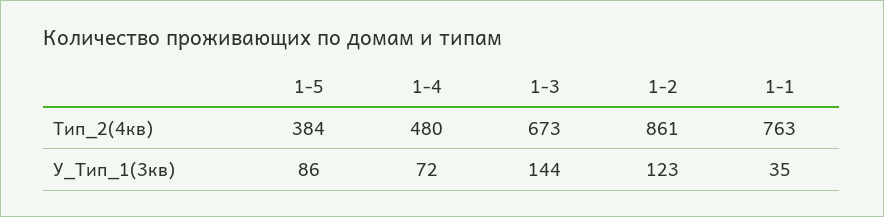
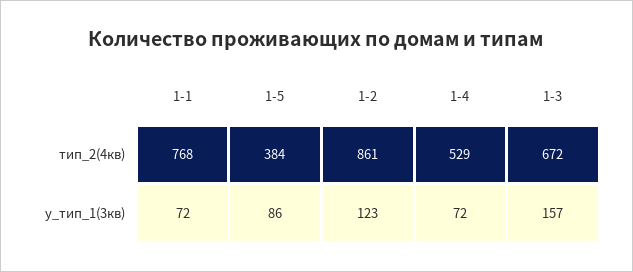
  {
    "1-5": {
      "Тип_2(4кв)": 384,
      "У_Тип_1(3кв)": 86
    },
    "1-4": {
-     "Тип_2(4кв)": 480,
+     "Тип_2(4кв)": 529,
      "У_Тип_1(3кв)": 72
    },
    "1-3": {
-     "Тип_2(4кв)": 673,
+     "Тип_2(4кв)": 672,
-     "У_Тип_1(3кв)": 144
+     "У_Тип_1(3кв)": 157
    },
    "1-2": {
      "Тип_2(4кв)": 861,
      "У_Тип_1(3кв)": 123
    },
    "1-1": {
-     "Тип_2(4кв)": 763,
+     "Тип_2(4кв)": 768,
-     "У_Тип_1(3кв)": 35
+     "У_Тип_1(3кв)": 72
    }
  }

